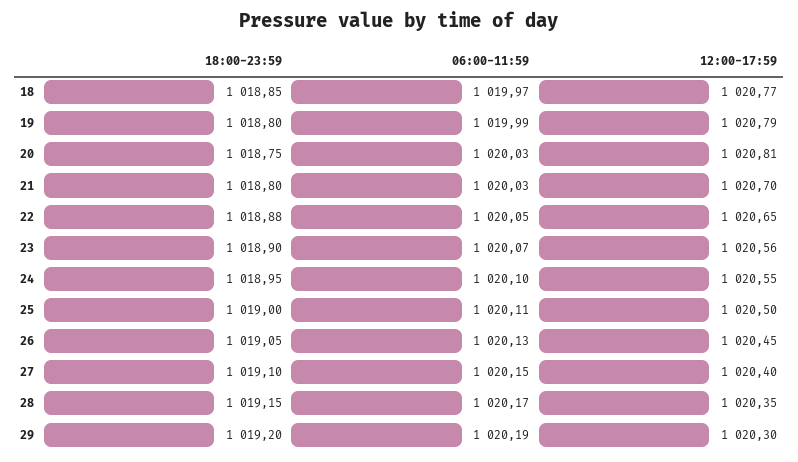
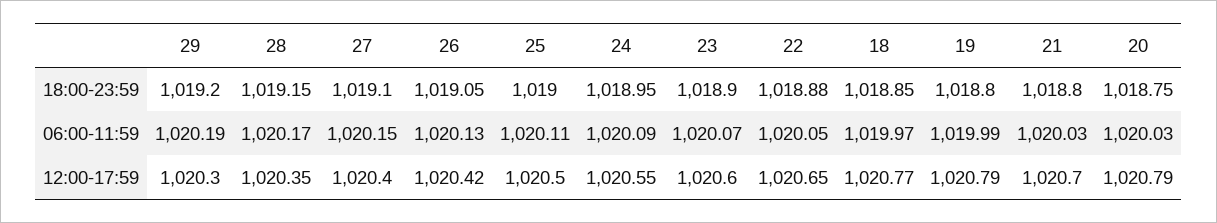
  {
    "18:00-23:59": {
      "18": 1018.85,
      "19": 1018.8,
      "20": 1018.75,
      "21": 1018.8,
      "22": 1018.88,
      "23": 1018.9,
      "24": 1018.95,
      "25": 1019,
      "26": 1019.05,
      "27": 1019.1,
      "28": 1019.15,
      "29": 1019.2
    },
    "06:00-11:59": {
      "18": 1019.97,
      "19": 1019.99,
      "20": 1020.03,
      "21": 1020.03,
      "22": 1020.05,
      "23": 1020.07,
-     "24": 1020.1,
+     "24": 1020.09,
      "25": 1020.11,
      "26": 1020.13,
      "27": 1020.15,
      "28": 1020.17,
      "29": 1020.19
    },
    "12:00-17:59": {
      "18": 1020.77,
      "19": 1020.79,
-     "20": 1020.81,
+     "20": 1020.79,
      "21": 1020.7,
      "22": 1020.65,
-     "23": 1020.56,
+     "23": 1020.6,
      "24": 1020.55,
      "25": 1020.5,
-     "26": 1020.45,
+     "26": 1020.42,
      "27": 1020.4,
      "28": 1020.35,
      "29": 1020.3
    }
  }

